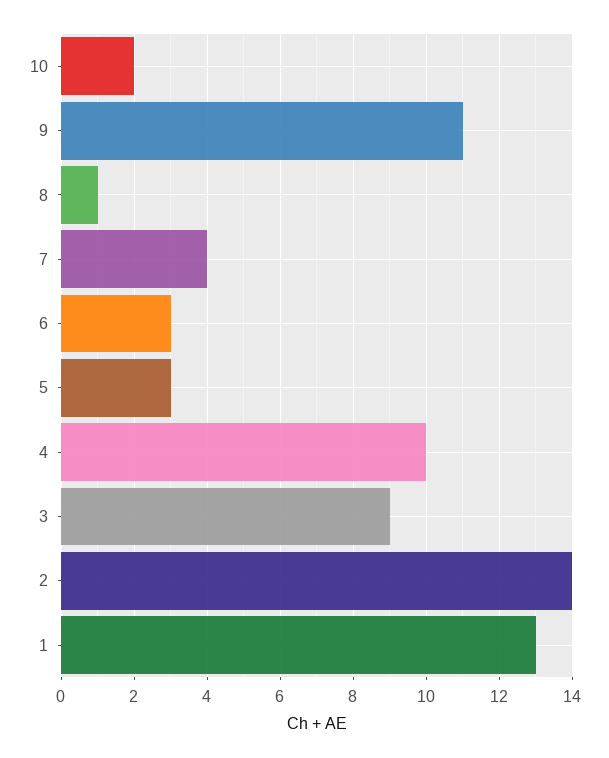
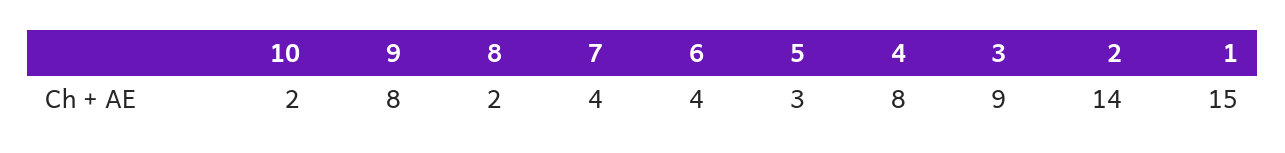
  {
    "10": 2,
-   "9": 11,
+   "9": 8,
-   "8": 1,
+   "8": 2,
    "7": 4,
-   "6": 3,
+   "6": 4,
    "5": 3,
-   "4": 10,
+   "4": 8,
    "3": 9,
    "2": 14,
-   "1": 13
+   "1": 15
  }

